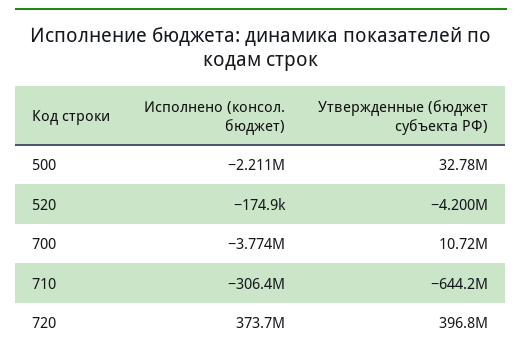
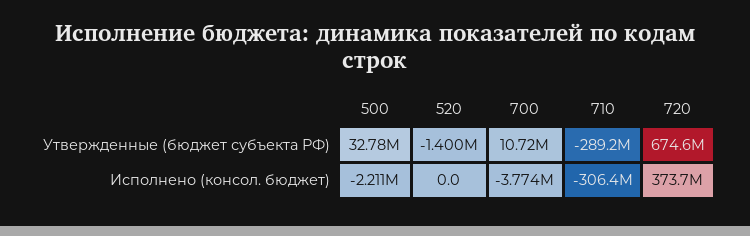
  {
    "Исполнено (консол. бюджет)": {
      "500": -2211000,
-     "520": -174900,
+     "520": 0,
      "700": -3774000,
      "710": -306400000,
      "720": 373700000
    },
    "Утвержденные (бюджет субъекта РФ)": {
      "500": 32780000,
-     "520": -4200000,
+     "520": -1400000,
      "700": 10720000,
-     "710": -644200000,
+     "710": -289200000,
-     "720": 396800000
+     "720": 674600000
    }
  }

